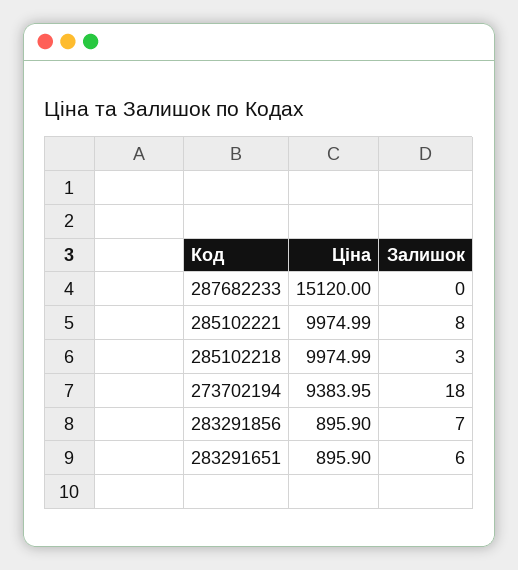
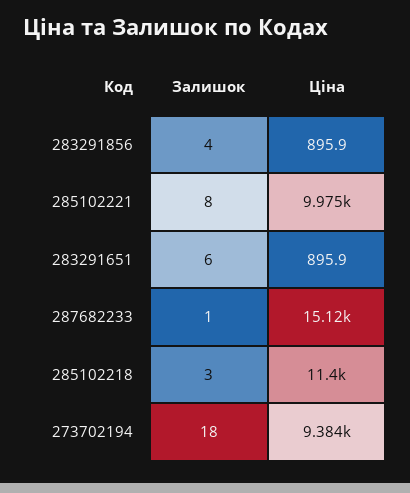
  {
    "Ціна": {
      "287682233": 15120,
      "285102221": 9974.99,
-     "285102218": 9974.99,
+     "285102218": 11400,
      "273702194": 9383.95,
      "283291856": 895.9,
      "283291651": 895.9
    },
    "Залишок": {
-     "287682233": 0,
+     "287682233": 1,
      "285102221": 8,
      "285102218": 3,
      "273702194": 18,
-     "283291856": 7,
+     "283291856": 4,
      "283291651": 6
    }
  }

